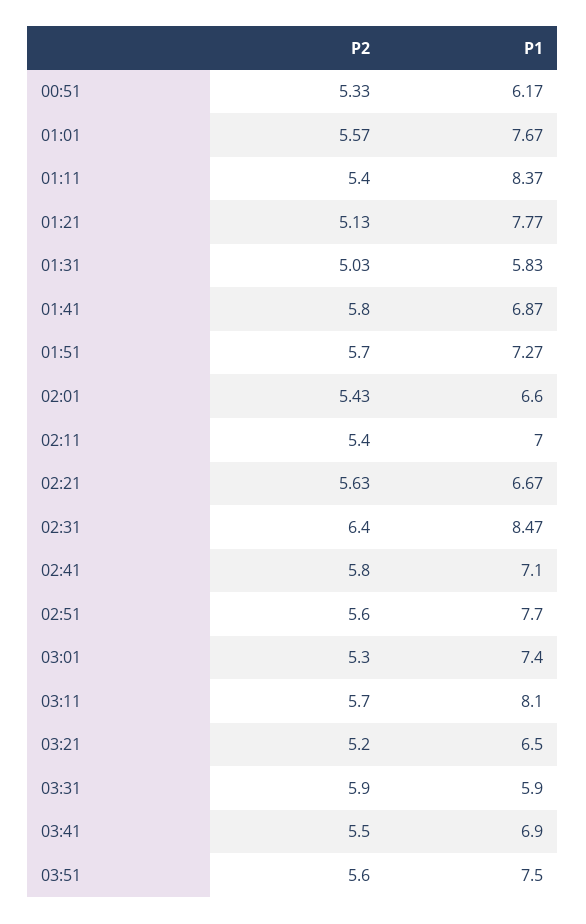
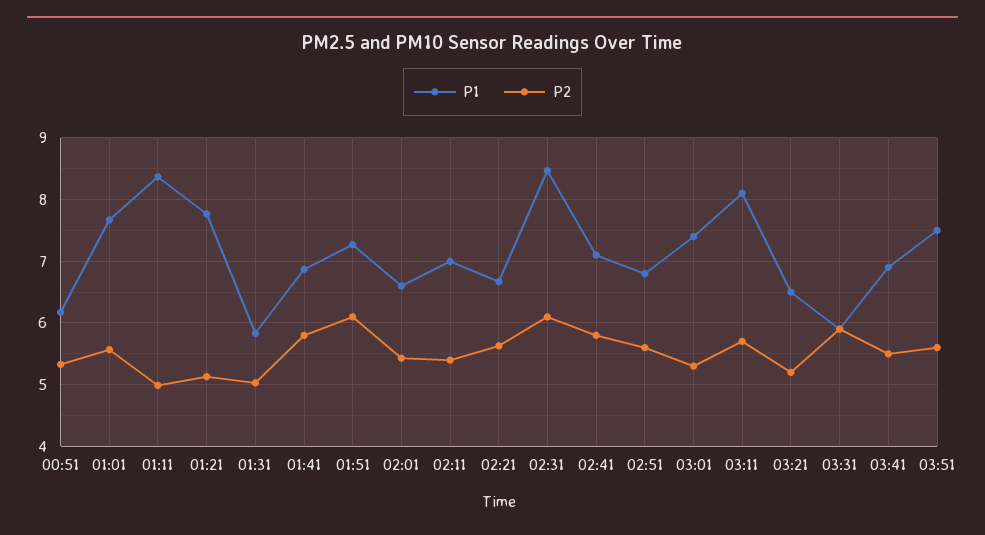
  {
    "P2": {
      "00:51": 5.33,
      "01:01": 5.57,
-     "01:11": 5.4,
+     "01:11": 5,
      "01:21": 5.13,
      "01:31": 5.03,
      "01:41": 5.8,
-     "01:51": 5.7,
+     "01:51": 6.1,
      "02:01": 5.43,
      "02:11": 5.4,
      "02:21": 5.63,
-     "02:31": 6.4,
+     "02:31": 6.1,
      "02:41": 5.8,
      "02:51": 5.6,
      "03:01": 5.3,
      "03:11": 5.7,
      "03:21": 5.2,
      "03:31": 5.9,
      "03:41": 5.5,
      "03:51": 5.6
    },
    "P1": {
      "00:51": 6.17,
      "01:01": 7.67,
      "01:11": 8.37,
      "01:21": 7.77,
      "01:31": 5.83,
      "01:41": 6.87,
      "01:51": 7.27,
      "02:01": 6.6,
      "02:11": 7,
      "02:21": 6.67,
      "02:31": 8.47,
      "02:41": 7.1,
-     "02:51": 7.7,
+     "02:51": 6.8,
      "03:01": 7.4,
      "03:11": 8.1,
      "03:21": 6.5,
      "03:31": 5.9,
      "03:41": 6.9,
      "03:51": 7.5
    }
  }

